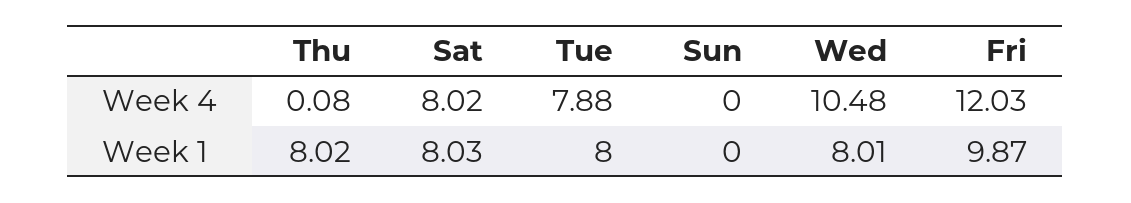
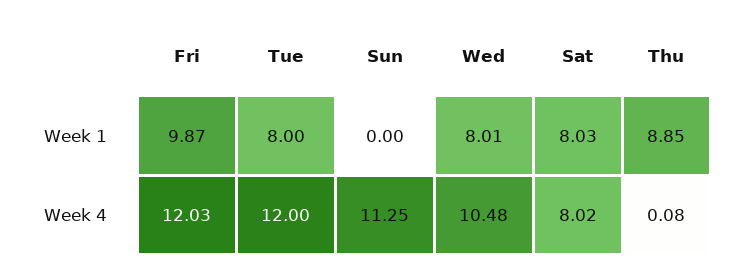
  {
    "Thu": {
      "Week 4": 0.08,
-     "Week 1": 8.02
+     "Week 1": 8.85
    },
    "Sat": {
      "Week 4": 8.02,
      "Week 1": 8.03
    },
    "Tue": {
-     "Week 4": 7.88,
+     "Week 4": 12,
      "Week 1": 8
    },
    "Sun": {
-     "Week 4": 0,
+     "Week 4": 11.25,
      "Week 1": 0
    },
    "Wed": {
      "Week 4": 10.48,
      "Week 1": 8.01
    },
    "Fri": {
      "Week 4": 12.03,
      "Week 1": 9.87
    }
  }

